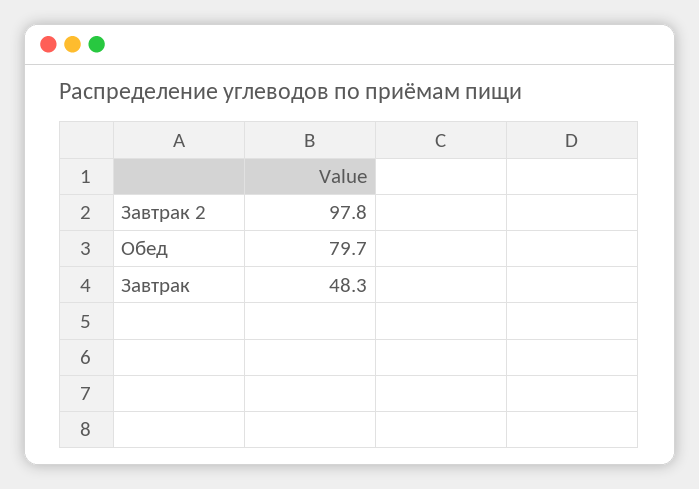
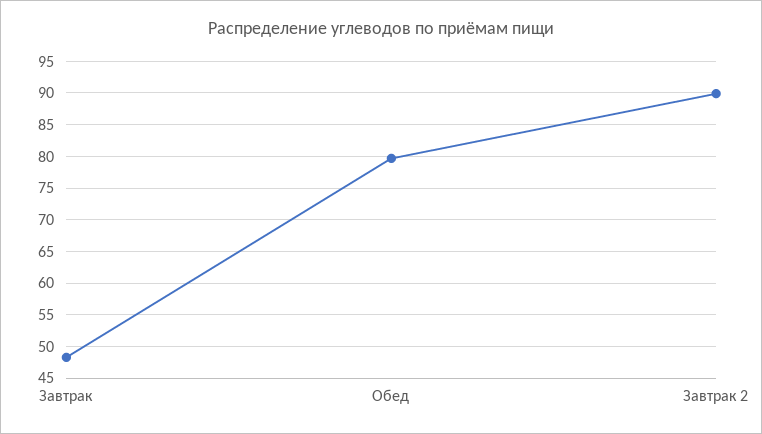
  {
-   "Завтрак 2": 97.8,
+   "Завтрак 2": 90,
    "Обед": 79.7,
    "Завтрак": 48.3
  }

